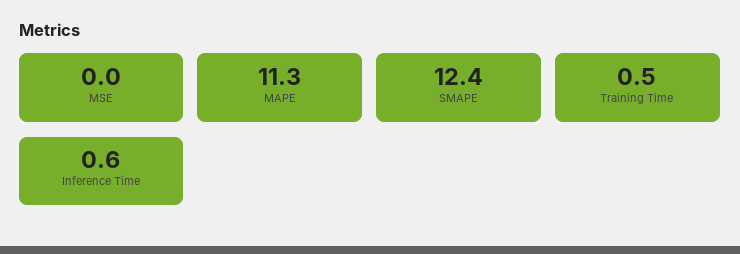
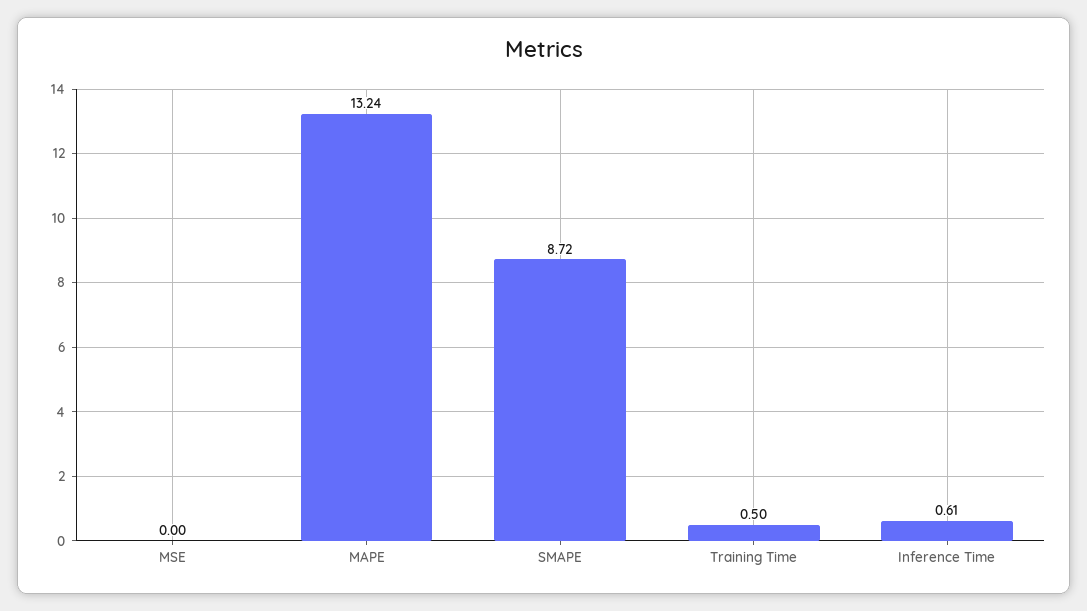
  {
    "MSE": 0,
-   "MAPE": 11.3,
+   "MAPE": 13.24,
-   "SMAPE": 12.4,
+   "SMAPE": 8.72,
    "Training Time": 0.5,
    "Inference Time": 0.61
  }

